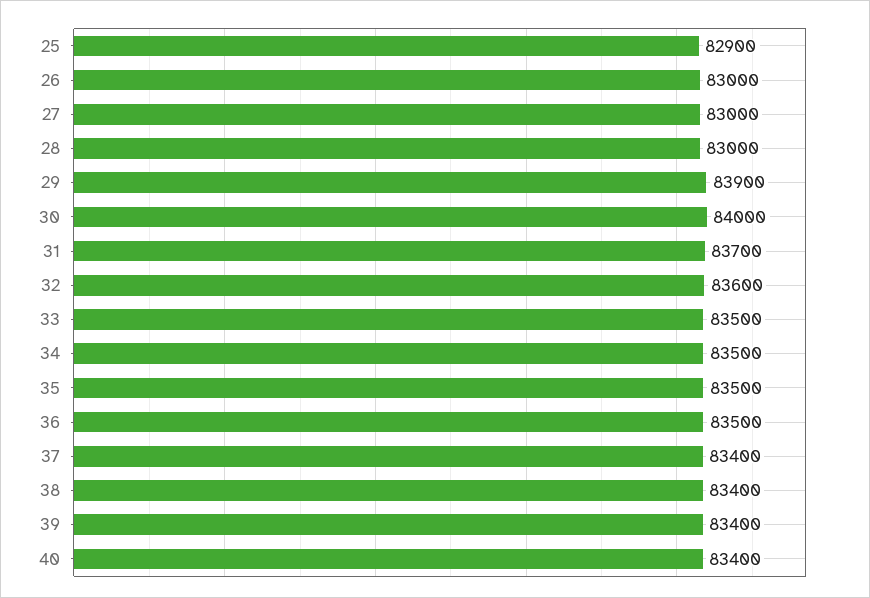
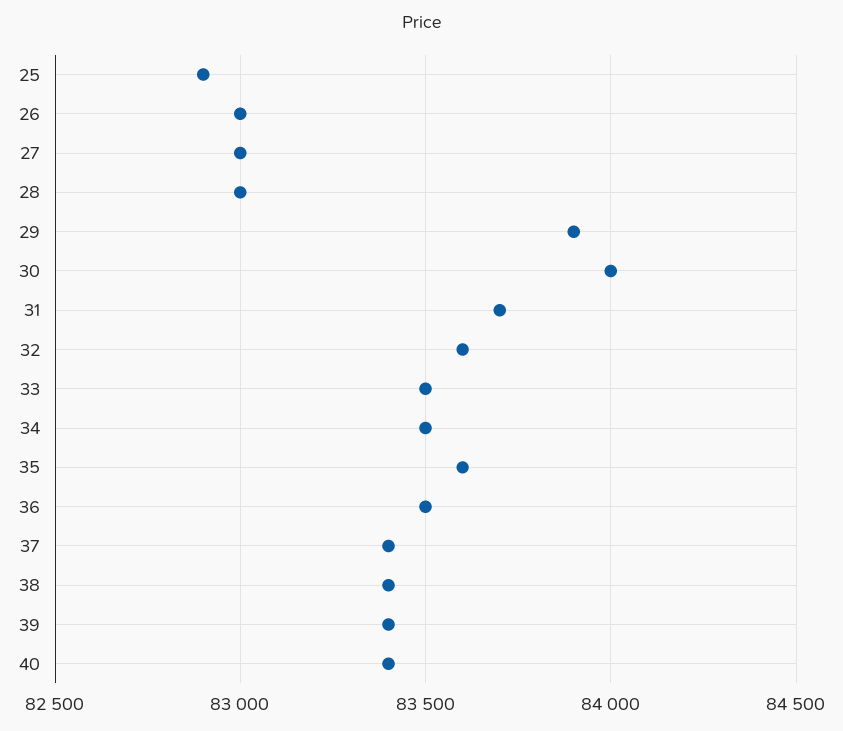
  {
    "25": 82900,
    "26": 83000,
    "27": 83000,
    "28": 83000,
    "29": 83900,
    "30": 84000,
    "31": 83700,
    "32": 83600,
    "33": 83500,
    "34": 83500,
-   "35": 83500,
+   "35": 83600,
    "36": 83500,
    "37": 83400,
    "38": 83400,
    "39": 83400,
    "40": 83400
  }

